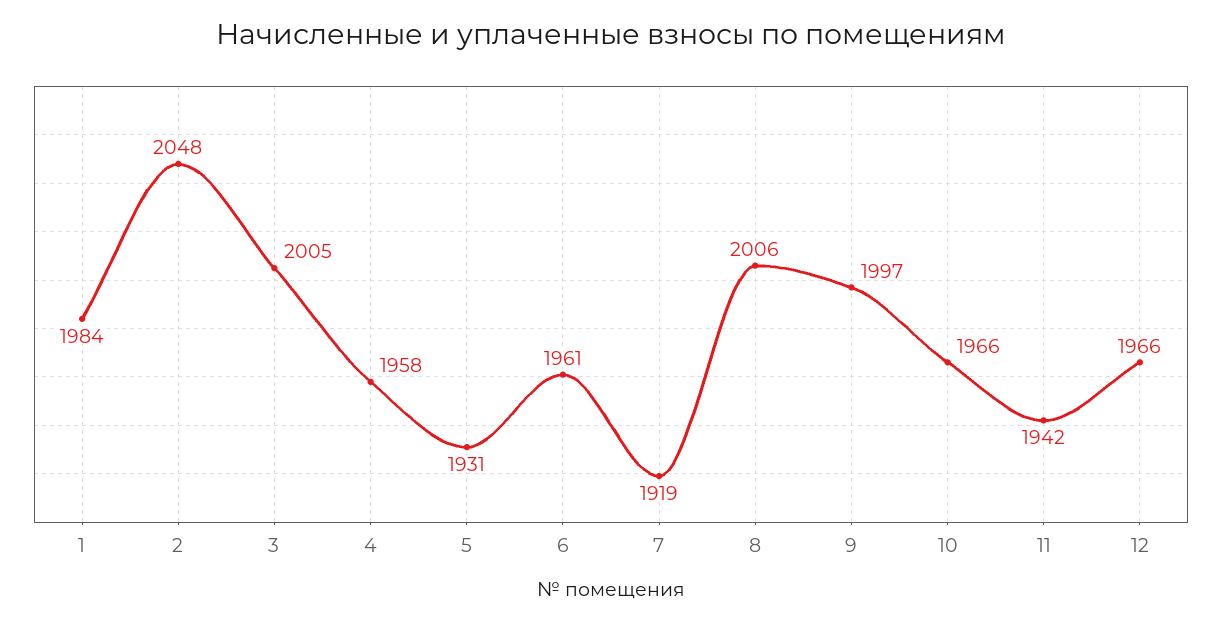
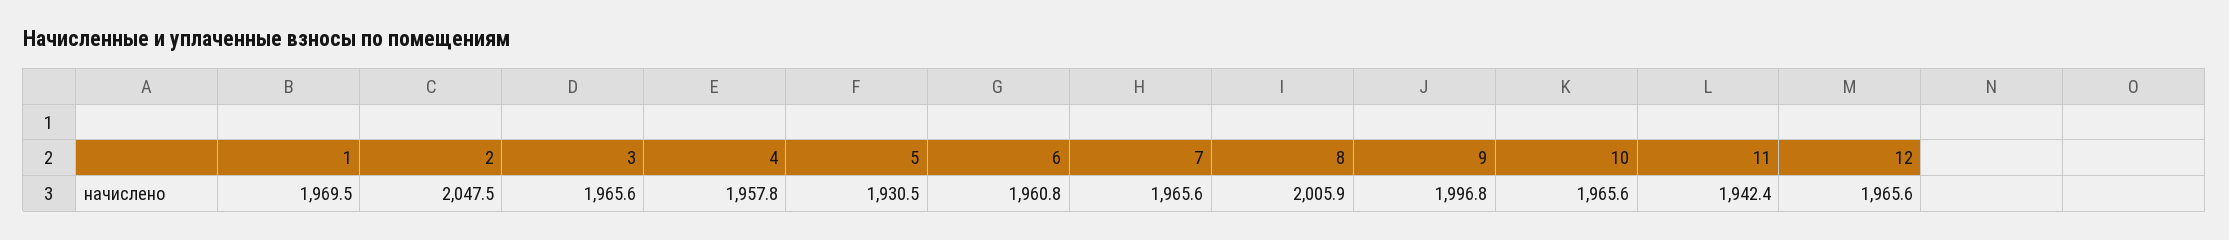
  {
-   "1": 1984,
+   "1": 1969.5,
    "2": 2047.5,
-   "3": 2005,
+   "3": 1965.6,
    "4": 1957.8,
    "5": 1930.5,
    "6": 1960.8,
-   "7": 1919,
+   "7": 1965.6,
    "8": 2005.9,
    "9": 1996.8,
    "10": 1965.6,
    "11": 1942.4,
    "12": 1965.6
  }

